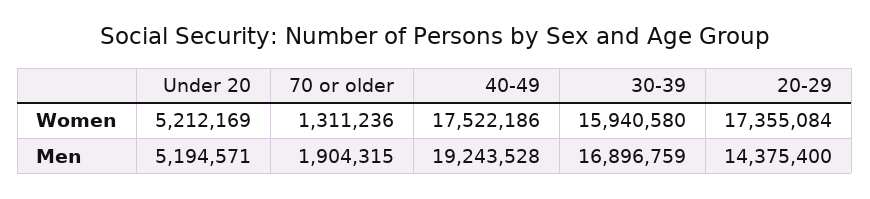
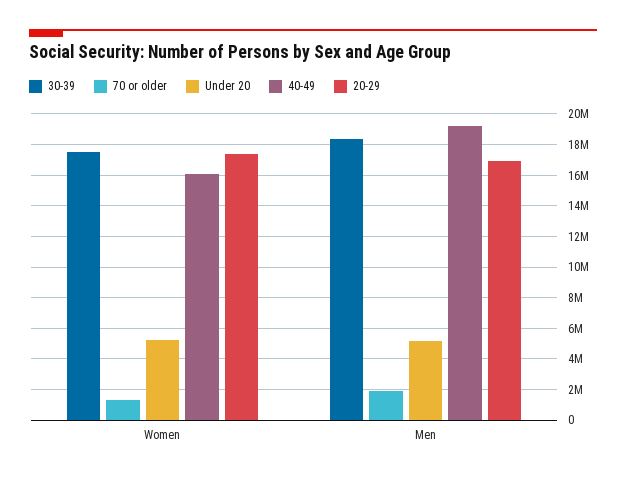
  {
    "Under 20": {
      "Women": 5212169,
      "Men": 5194571
    },
    "70 or older": {
      "Women": 1311236,
      "Men": 1904315
    },
    "40-49": {
-     "Women": 17522186,
+     "Women": 16000000,
      "Men": 19243528
    },
    "30-39": {
-     "Women": 15940580,
+     "Women": 17500000,
-     "Men": 16896759
+     "Men": 18500000
    },
    "20-29": {
      "Women": 17355084,
-     "Men": 14375400
+     "Men": 17000000
    }
  }

